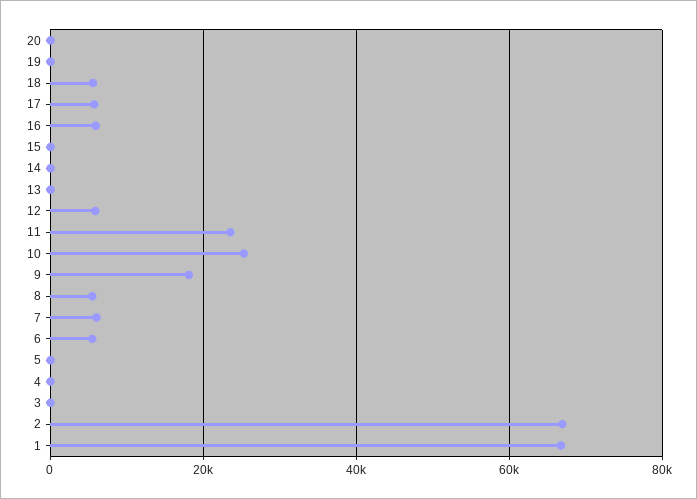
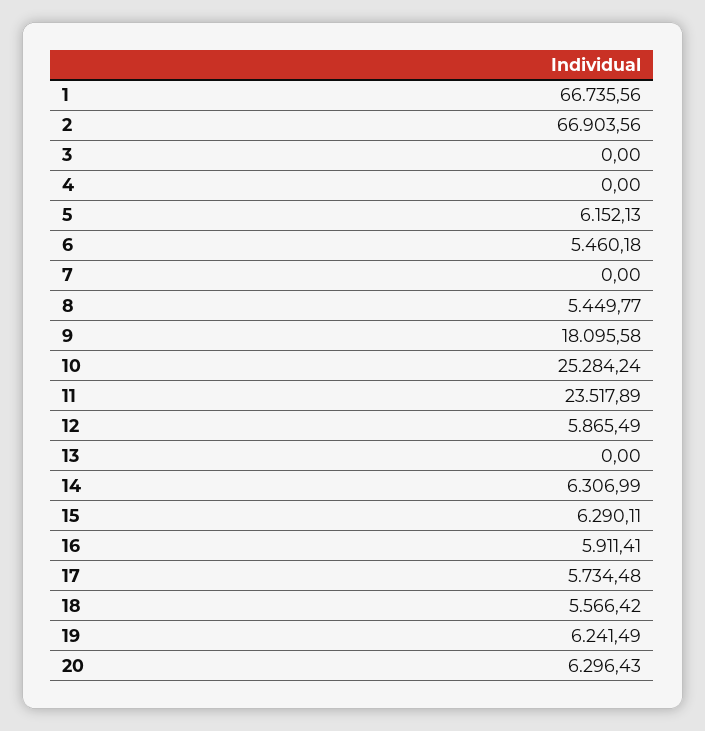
  {
-   "20": 0,
+   "20": 6296.43,
-   "19": 0,
+   "19": 6241.49,
    "18": 5566.42,
    "17": 5734.48,
    "16": 5911.41,
-   "15": 0,
+   "15": 6290.11,
-   "14": 0,
+   "14": 6306.99,
    "13": 0,
    "12": 5865.49,
    "11": 23517.89,
    "10": 25284.24,
    "9": 18095.58,
    "8": 5449.77,
-   "7": 6000,
+   "7": 0,
    "6": 5460.18,
-   "5": 0,
+   "5": 6152.13,
    "4": 0,
    "3": 0,
    "2": 66903.56,
    "1": 66735.56
  }

